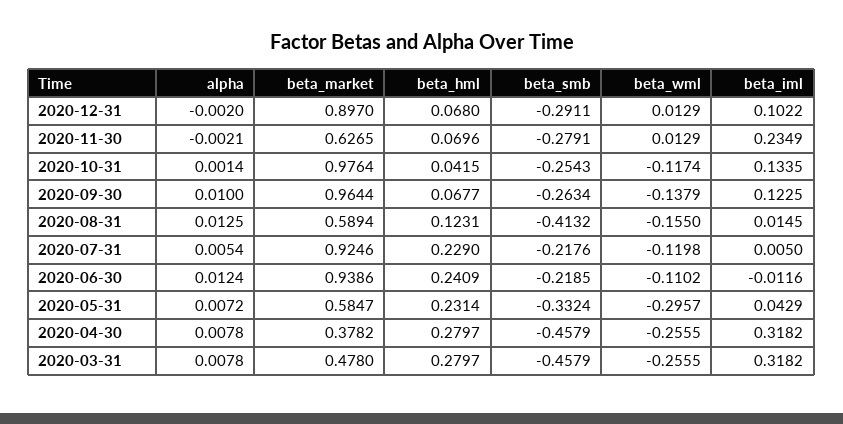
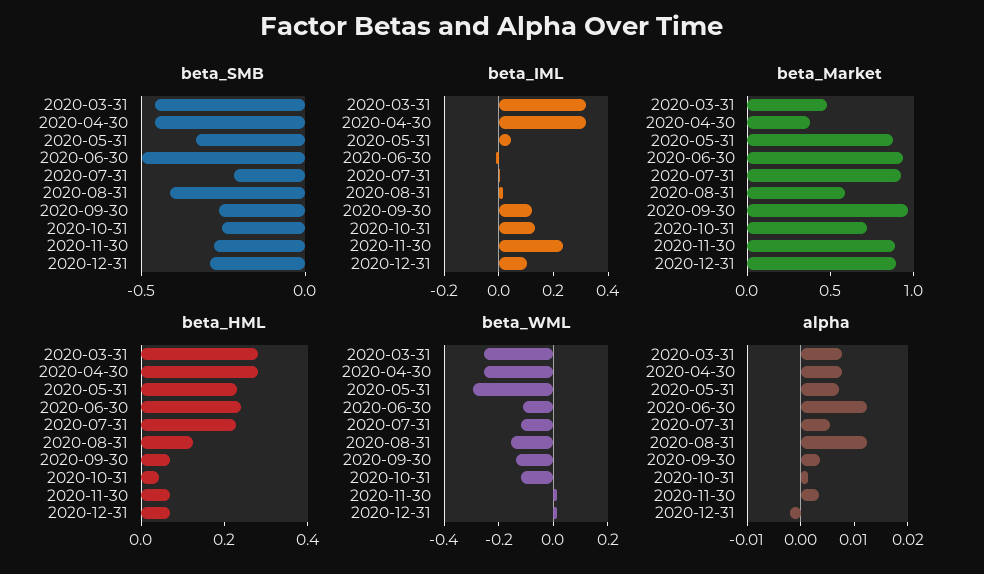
  {
    "alpha": {
      "2020-12-31": -0.002,
-     "2020-11-30": -0.0021,
+     "2020-11-30": 0.004,
      "2020-10-31": 0.0014,
-     "2020-09-30": 0.01,
+     "2020-09-30": 0.004,
      "2020-08-31": 0.0125,
      "2020-07-31": 0.0054,
      "2020-06-30": 0.0124,
      "2020-05-31": 0.0072,
      "2020-04-30": 0.0078,
      "2020-03-31": 0.0078
    },
    "beta_market": {
      "2020-12-31": 0.897,
-     "2020-11-30": 0.6265,
+     "2020-11-30": 0.9,
-     "2020-10-31": 0.9764,
+     "2020-10-31": 0.7,
      "2020-09-30": 0.9644,
      "2020-08-31": 0.5894,
      "2020-07-31": 0.9246,
      "2020-06-30": 0.9386,
-     "2020-05-31": 0.5847,
+     "2020-05-31": 0.9,
      "2020-04-30": 0.3782,
      "2020-03-31": 0.478
    },
    "beta_hml": {
      "2020-12-31": 0.068,
      "2020-11-30": 0.0696,
      "2020-10-31": 0.0415,
      "2020-09-30": 0.0677,
      "2020-08-31": 0.1231,
      "2020-07-31": 0.229,
      "2020-06-30": 0.2409,
      "2020-05-31": 0.2314,
      "2020-04-30": 0.2797,
      "2020-03-31": 0.2797
    },
    "beta_smb": {
      "2020-12-31": -0.2911,
      "2020-11-30": -0.2791,
      "2020-10-31": -0.2543,
      "2020-09-30": -0.2634,
      "2020-08-31": -0.4132,
      "2020-07-31": -0.2176,
-     "2020-06-30": -0.2185,
+     "2020-06-30": -0.5,
      "2020-05-31": -0.3324,
      "2020-04-30": -0.4579,
      "2020-03-31": -0.4579
    },
    "beta_wml": {
      "2020-12-31": 0.0129,
      "2020-11-30": 0.0129,
      "2020-10-31": -0.1174,
      "2020-09-30": -0.1379,
      "2020-08-31": -0.155,
      "2020-07-31": -0.1198,
      "2020-06-30": -0.1102,
      "2020-05-31": -0.2957,
      "2020-04-30": -0.2555,
      "2020-03-31": -0.2555
    },
    "beta_iml": {
      "2020-12-31": 0.1022,
      "2020-11-30": 0.2349,
      "2020-10-31": 0.1335,
      "2020-09-30": 0.1225,
      "2020-08-31": 0.0145,
      "2020-07-31": 0.005,
      "2020-06-30": -0.0116,
      "2020-05-31": 0.0429,
      "2020-04-30": 0.3182,
      "2020-03-31": 0.3182
    }
  }

